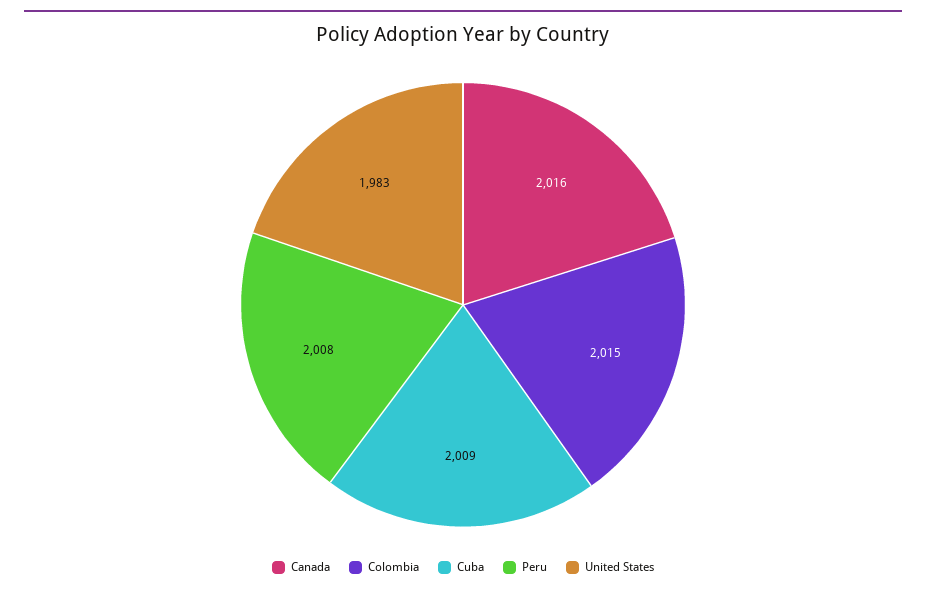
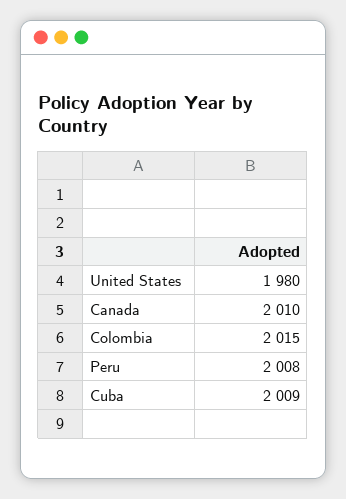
  {
-   "Canada": 2016,
+   "Canada": 2010,
    "Colombia": 2015,
    "Cuba": 2009,
    "Peru": 2008,
-   "United States": 1983
+   "United States": 1980
  }

